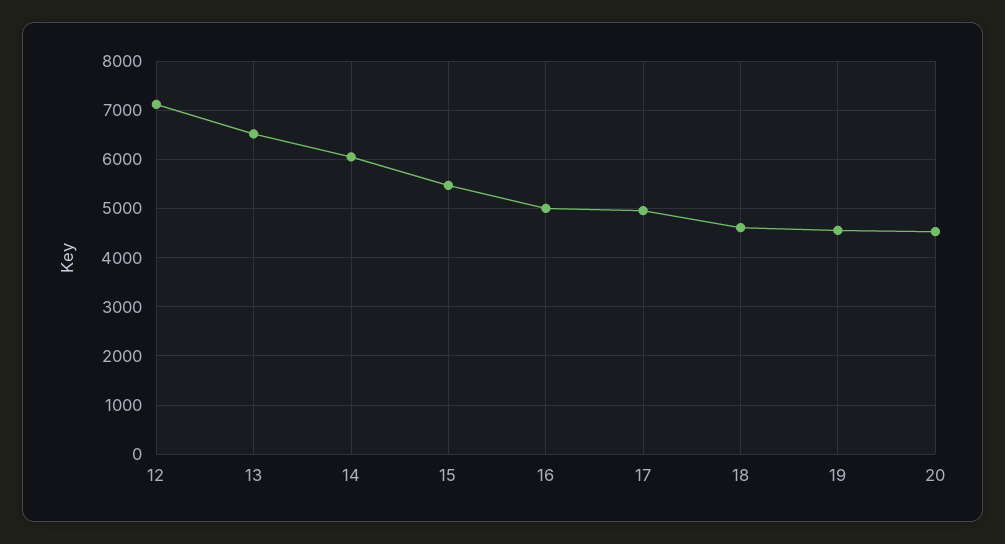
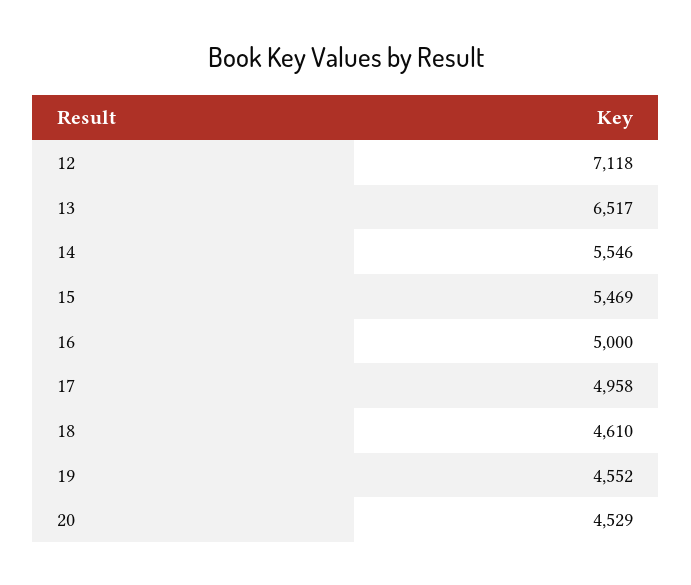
  {
    "12": 7118,
    "13": 6517,
-   "14": 6000,
+   "14": 5546,
    "15": 5469,
    "16": 5000,
    "17": 4958,
    "18": 4610,
    "19": 4552,
    "20": 4529
  }

